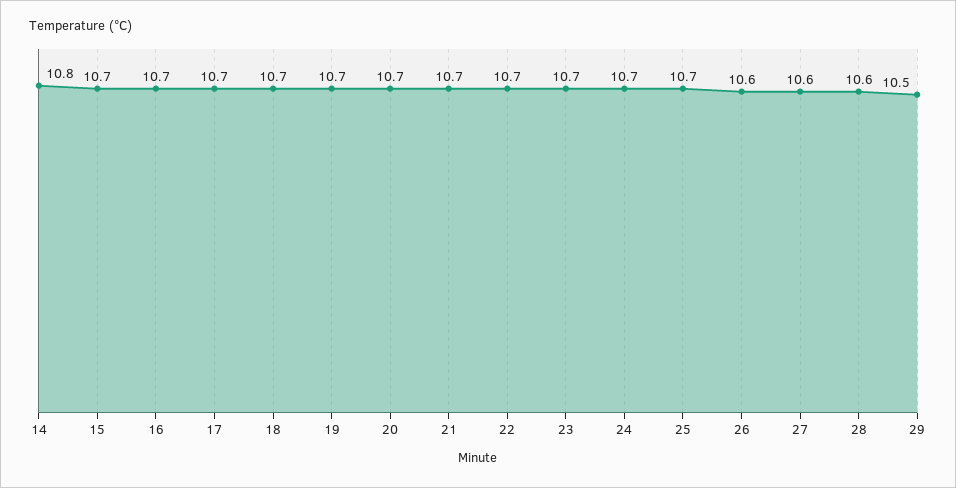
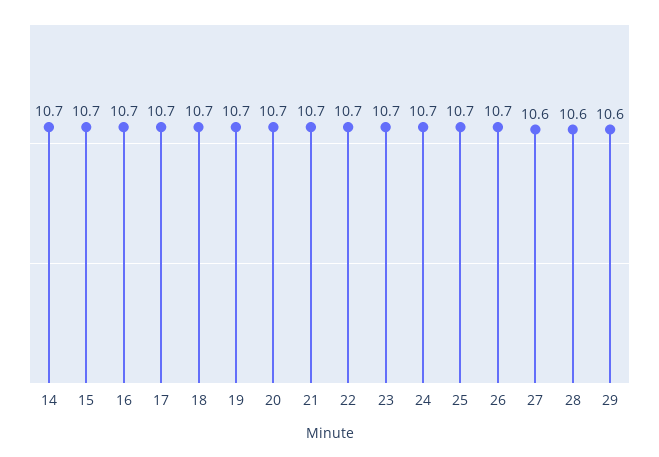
  {
-   "14": 10.8,
+   "14": 10.7,
    "15": 10.7,
    "16": 10.7,
    "17": 10.7,
    "18": 10.7,
    "19": 10.7,
    "20": 10.7,
    "21": 10.7,
    "22": 10.7,
    "23": 10.7,
    "24": 10.7,
    "25": 10.7,
-   "26": 10.6,
+   "26": 10.7,
    "27": 10.6,
    "28": 10.6,
-   "29": 10.5
+   "29": 10.6
  }

